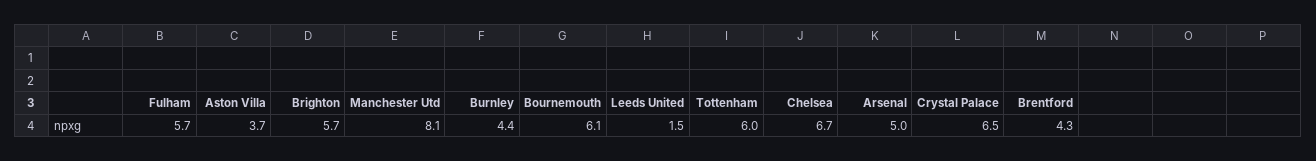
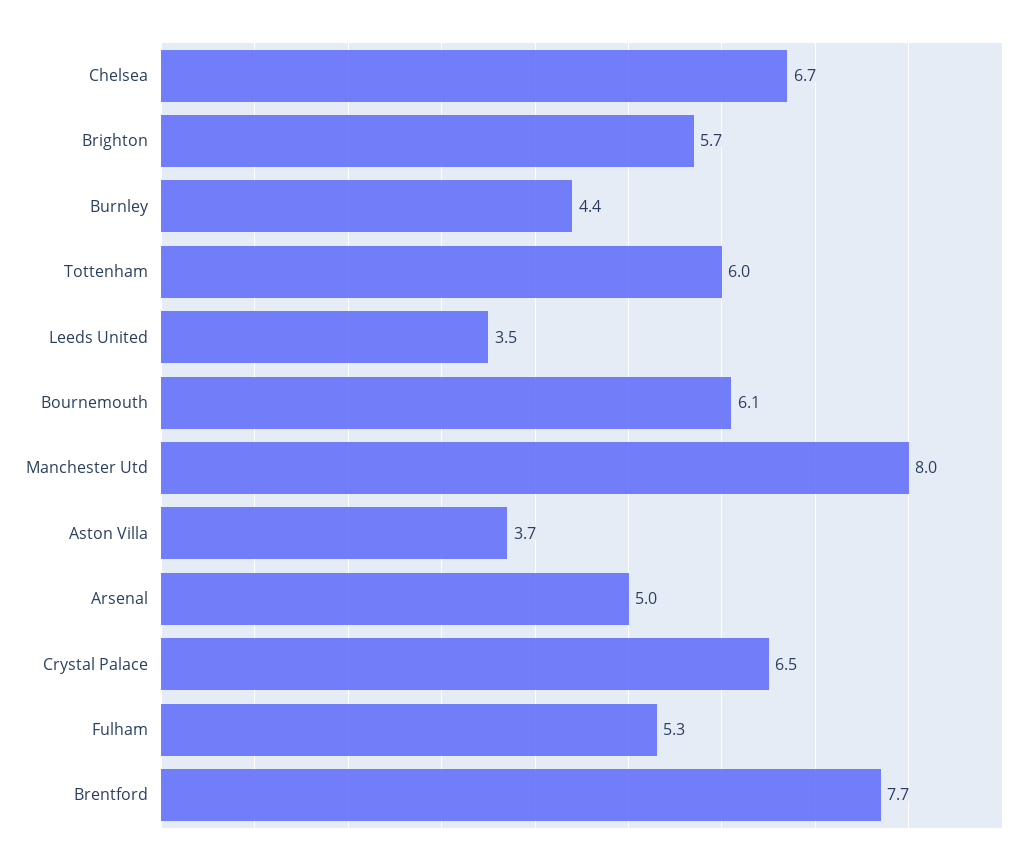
  {
-   "Fulham": 5.7,
+   "Fulham": 5.3,
    "Aston Villa": 3.7,
    "Brighton": 5.7,
-   "Manchester Utd": 8.1,
+   "Manchester Utd": 8,
    "Burnley": 4.4,
    "Bournemouth": 6.1,
-   "Leeds United": 1.5,
+   "Leeds United": 3.5,
    "Tottenham": 6,
    "Chelsea": 6.7,
    "Arsenal": 5,
    "Crystal Palace": 6.5,
-   "Brentford": 4.3
+   "Brentford": 7.7
  }

